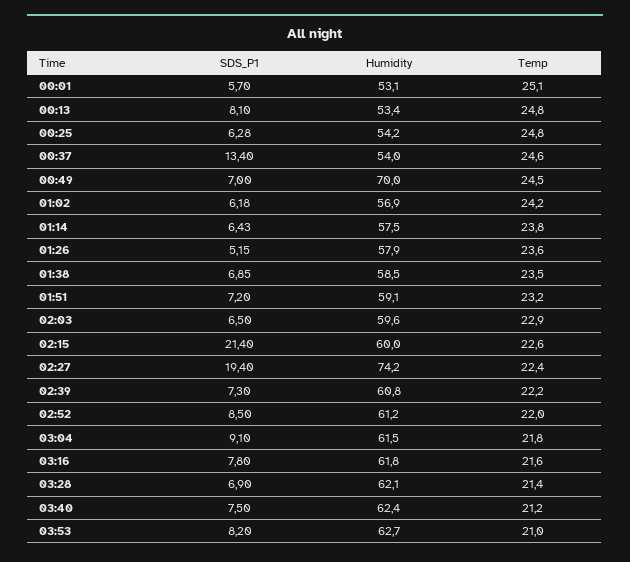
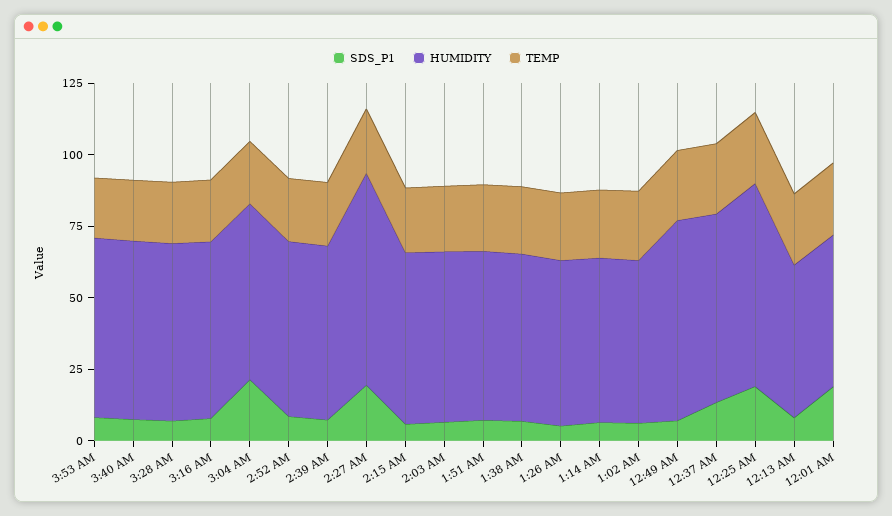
  {
    "SDS_P1": {
-     "00:01": 5.7,
+     "00:01": 20,
      "00:13": 8.1,
-     "00:25": 6.28,
+     "00:25": 20,
      "00:37": 13.4,
      "00:49": 7,
      "01:02": 6.18,
      "01:14": 6.43,
      "01:26": 5.15,
      "01:38": 6.85,
      "01:51": 7.2,
      "02:03": 6.5,
-     "02:15": 21.4,
+     "02:15": 5,
      "02:27": 19.4,
      "02:39": 7.3,
      "02:52": 8.5,
-     "03:04": 9.1,
+     "03:04": 20,
      "03:16": 7.8,
      "03:28": 6.9,
      "03:40": 7.5,
      "03:53": 8.2
    },
    "Humidity": {
      "00:01": 53.1,
      "00:13": 53.4,
-     "00:25": 54.2,
+     "00:25": 70,
-     "00:37": 54,
+     "00:37": 65,
      "00:49": 70,
      "01:02": 56.9,
      "01:14": 57.5,
      "01:26": 57.9,
      "01:38": 58.5,
      "01:51": 59.1,
      "02:03": 59.6,
      "02:15": 60,
      "02:27": 74.2,
      "02:39": 60.8,
      "02:52": 61.2,
      "03:04": 61.5,
      "03:16": 61.8,
      "03:28": 62.1,
      "03:40": 62.4,
      "03:53": 62.7
    },
    "Temp": {
      "00:01": 25.1,
      "00:13": 24.8,
      "00:25": 24.8,
      "00:37": 24.6,
      "00:49": 24.5,
      "01:02": 24.2,
      "01:14": 23.8,
      "01:26": 23.6,
      "01:38": 23.5,
      "01:51": 23.2,
      "02:03": 22.9,
      "02:15": 22.6,
      "02:27": 22.4,
      "02:39": 22.2,
      "02:52": 22,
      "03:04": 21.8,
      "03:16": 21.6,
      "03:28": 21.4,
      "03:40": 21.2,
      "03:53": 21
    }
  }

